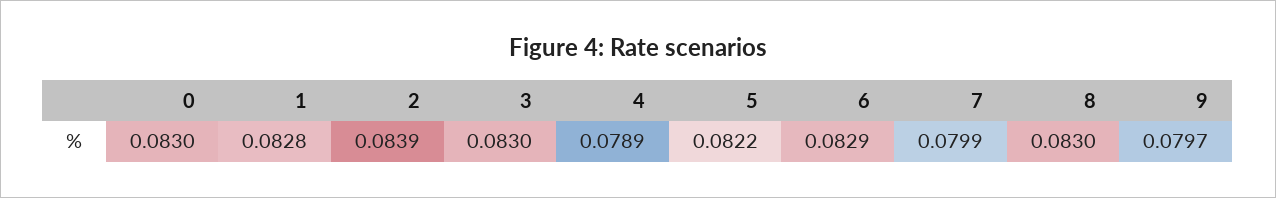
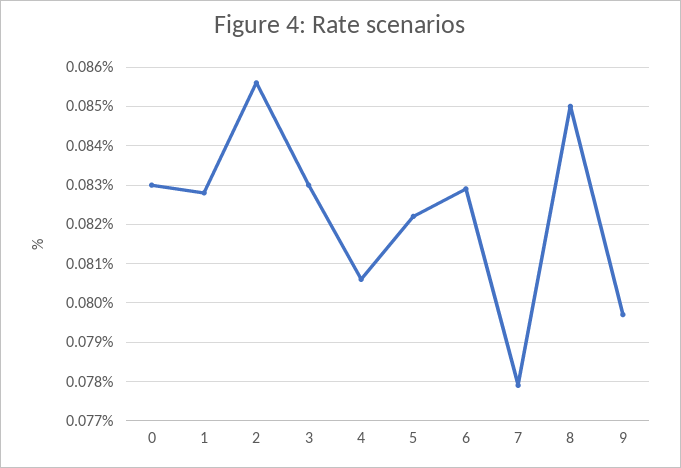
  {
    "0": 0.083,
    "1": 0.0828,
-   "2": 0.0839,
+   "2": 0.0855,
    "3": 0.083,
-   "4": 0.0789,
+   "4": 0.0805,
    "5": 0.0822,
    "6": 0.0829,
-   "7": 0.0799,
+   "7": 0.078,
-   "8": 0.083,
+   "8": 0.085,
    "9": 0.0797
  }

